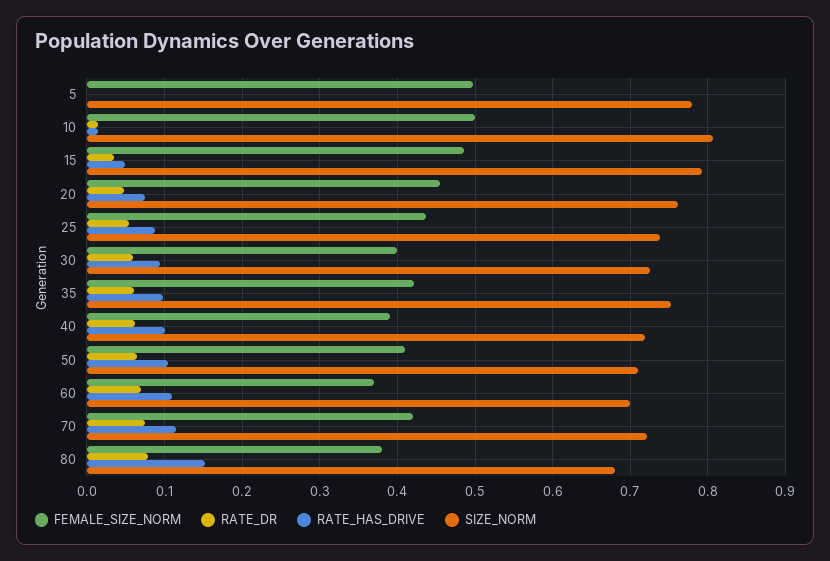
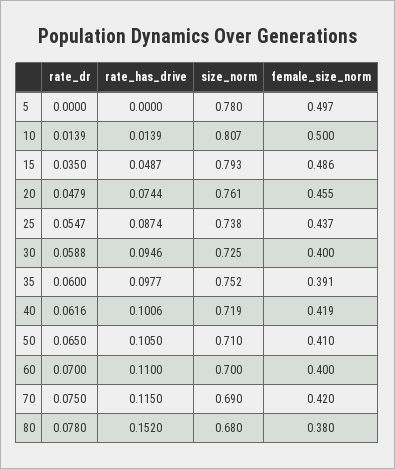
  {
    "FEMALE_SIZE_NORM": {
      "5": 0.497,
      "10": 0.5,
      "15": 0.486,
      "20": 0.455,
      "25": 0.437,
      "30": 0.4,
-     "35": 0.42,
+     "35": 0.391,
-     "40": 0.39,
+     "40": 0.419,
      "50": 0.41,
-     "60": 0.37,
+     "60": 0.4,
      "70": 0.42,
      "80": 0.38
    },
    "RATE_DR": {
      "5": 0,
      "10": 0.0139,
      "15": 0.035,
      "20": 0.0479,
      "25": 0.0547,
      "30": 0.0588,
      "35": 0.06,
      "40": 0.0616,
      "50": 0.065,
      "60": 0.07,
      "70": 0.075,
      "80": 0.078
    },
    "RATE_HAS_DRIVE": {
      "5": 0,
      "10": 0.0139,
      "15": 0.0487,
      "20": 0.0744,
      "25": 0.0874,
      "30": 0.0946,
      "35": 0.0977,
      "40": 0.1006,
      "50": 0.105,
      "60": 0.11,
      "70": 0.115,
      "80": 0.152
    },
    "SIZE_NORM": {
      "5": 0.78,
      "10": 0.807,
      "15": 0.793,
      "20": 0.761,
      "25": 0.738,
      "30": 0.725,
      "35": 0.752,
      "40": 0.719,
      "50": 0.71,
      "60": 0.7,
-     "70": 0.72,
+     "70": 0.69,
      "80": 0.68
    }
  }

